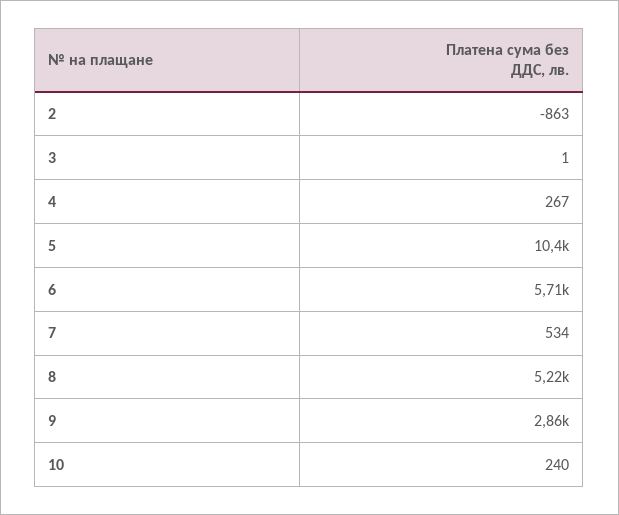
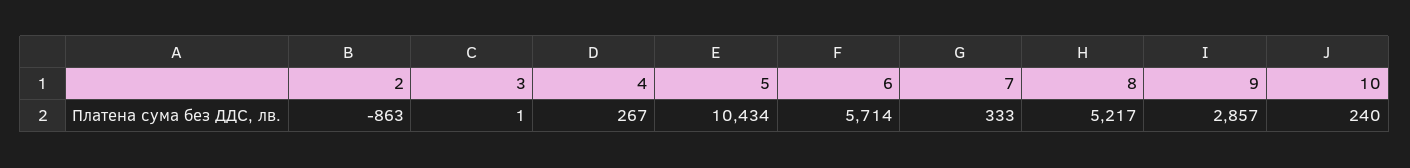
  {
    "2": -863,
    "3": 1,
    "4": 267,
    "5": 10434,
    "6": 5714,
-   "7": 534,
+   "7": 333,
    "8": 5217,
    "9": 2857,
    "10": 240
  }

